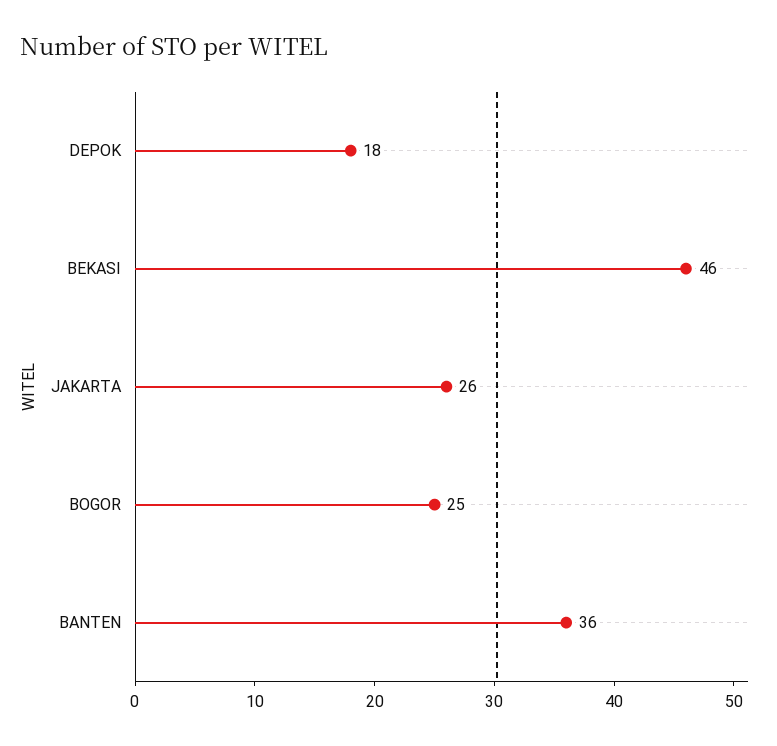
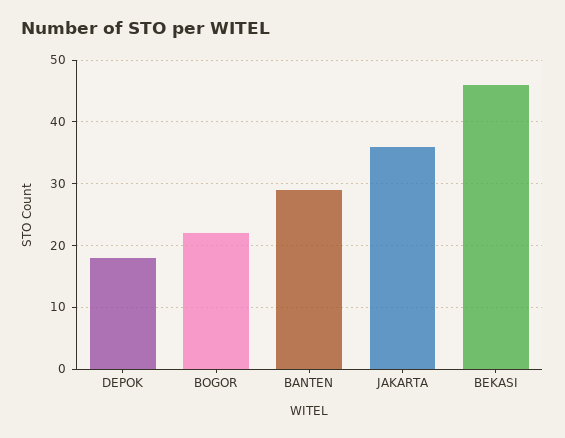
  {
    "DEPOK": 18,
    "BEKASI": 46,
-   "JAKARTA": 26,
+   "JAKARTA": 36,
-   "BOGOR": 25,
+   "BOGOR": 22,
-   "BANTEN": 36
+   "BANTEN": 29
  }

